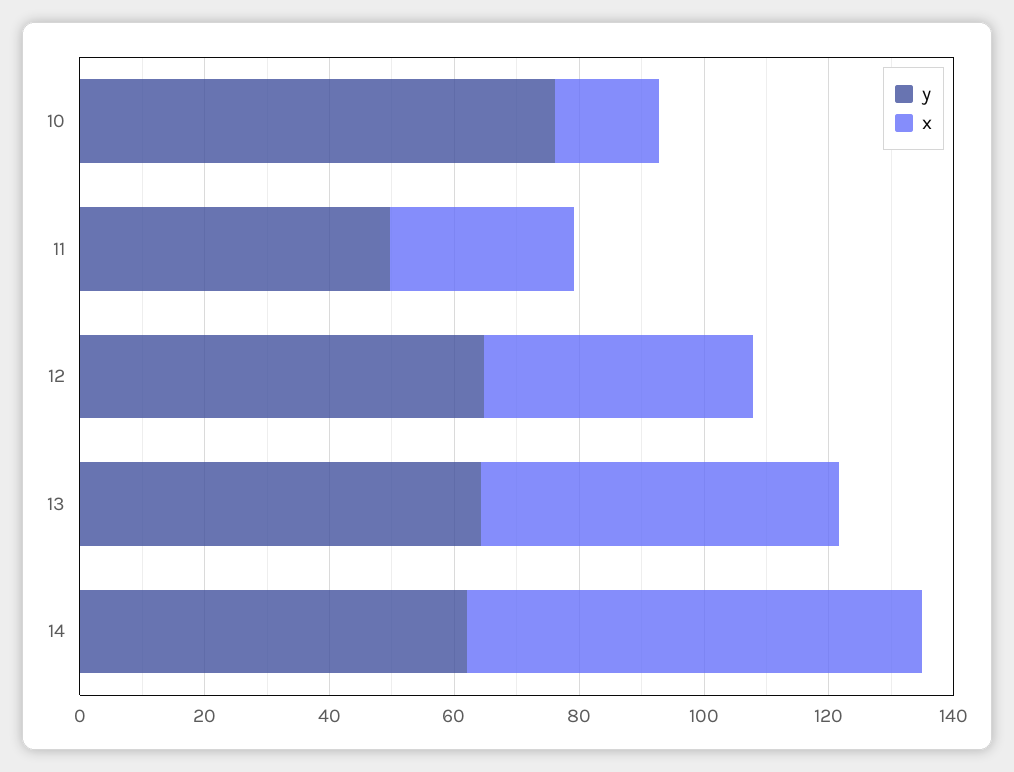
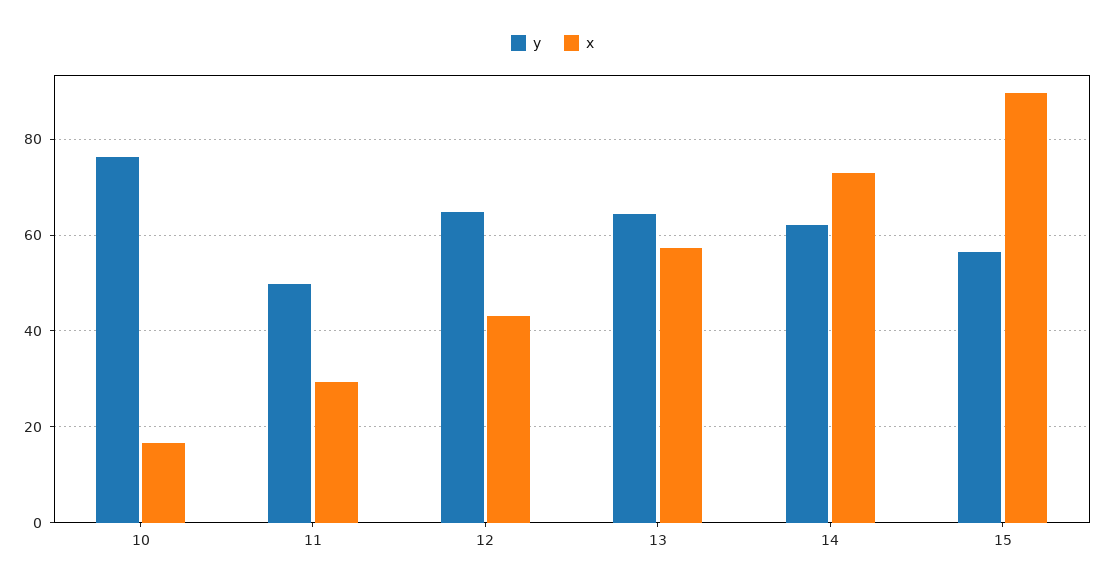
  {
    "y": {
      "10": 76,
      "11": 50,
      "12": 64,
      "13": 64,
-     "14": 62
+     "14": 62,
+     "15": 56
    },
    "x": {
      "10": 16,
      "11": 30,
      "12": 44,
      "13": 58,
-     "14": 72
+     "14": 72,
+     "15": 90
    }
  }

